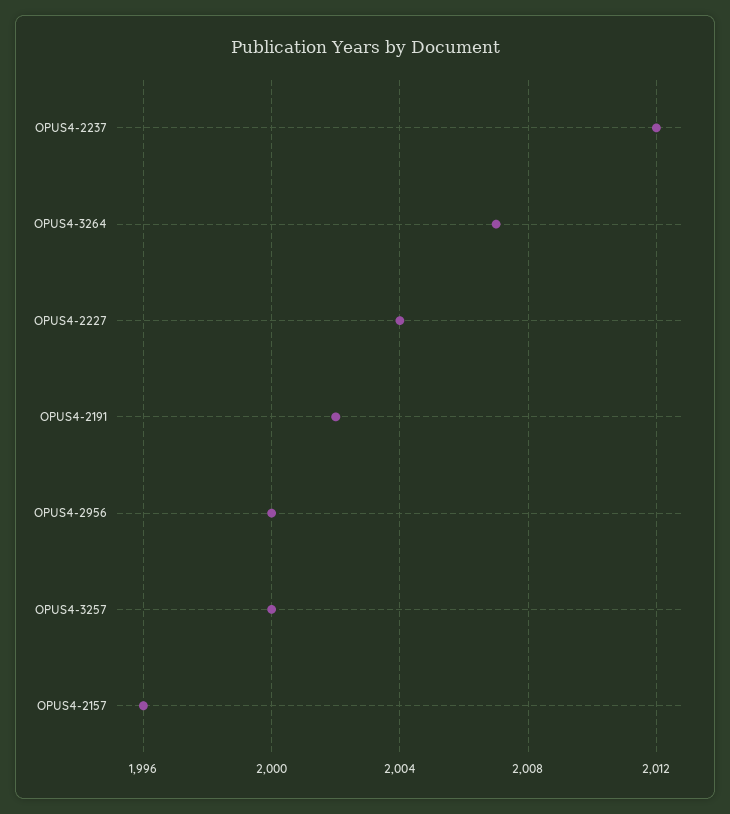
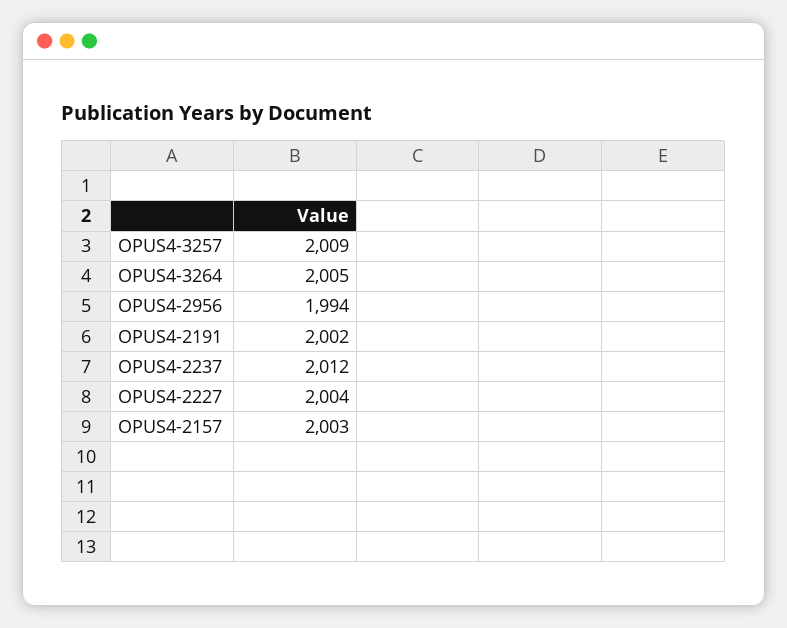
  {
    "OPUS4-2237": 2012,
-   "OPUS4-3264": 2007,
+   "OPUS4-3264": 2005,
    "OPUS4-2227": 2004,
    "OPUS4-2191": 2002,
-   "OPUS4-2956": 2000,
+   "OPUS4-2956": 1994,
-   "OPUS4-3257": 2000,
+   "OPUS4-3257": 2009,
-   "OPUS4-2157": 1996
+   "OPUS4-2157": 2003
  }

